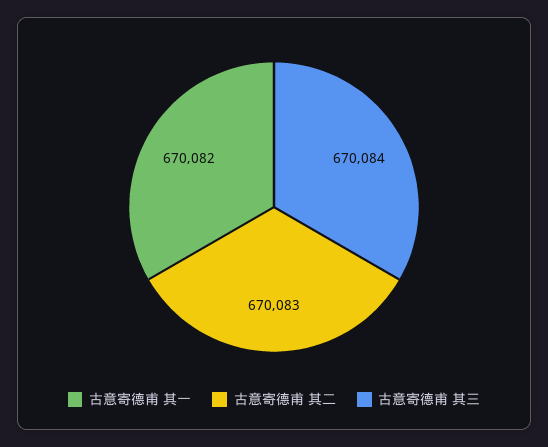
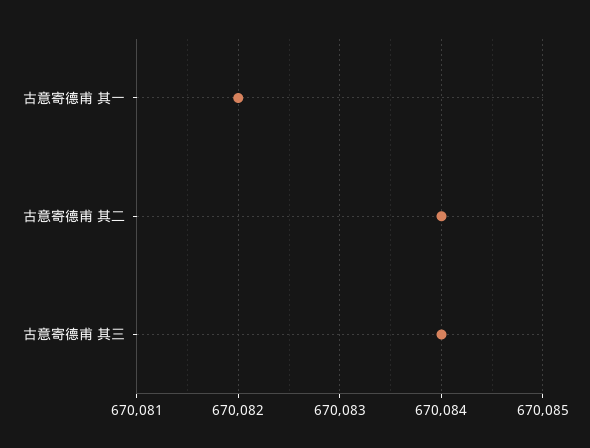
  {
    "古意寄德甫 其一": 670082,
-   "古意寄德甫 其二": 670083,
+   "古意寄德甫 其二": 670084,
    "古意寄德甫 其三": 670084
  }

